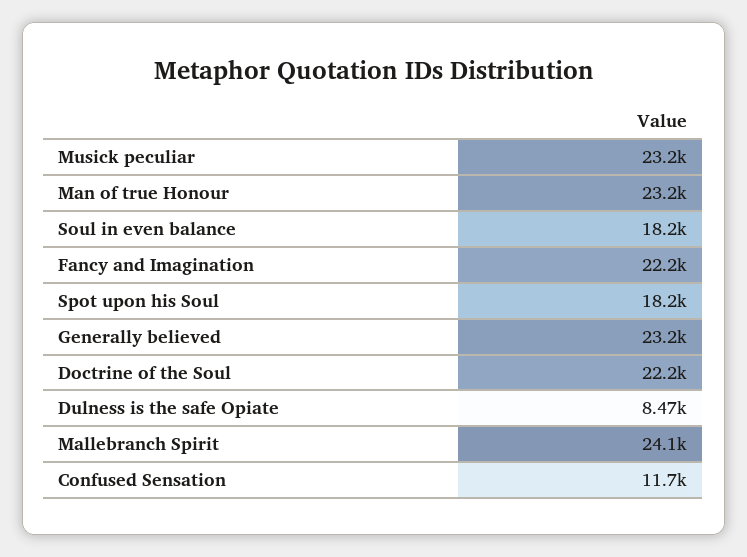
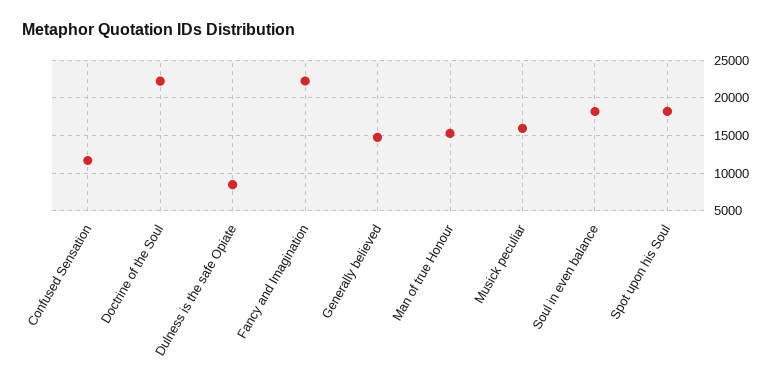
  {
-   "Musick peculiar": 23200,
+   "Musick peculiar": 16000,
-   "Man of true Honour": 23200,
+   "Man of true Honour": 15000,
    "Soul in even balance": 18200,
    "Fancy and Imagination": 22200,
    "Spot upon his Soul": 18200,
-   "Generally believed": 23200,
+   "Generally believed": 15000,
    "Doctrine of the Soul": 22200,
    "Dulness is the safe Opiate": 8470,
-   "Mallebranch Spirit": 24100,
    "Confused Sensation": 11700
  }

